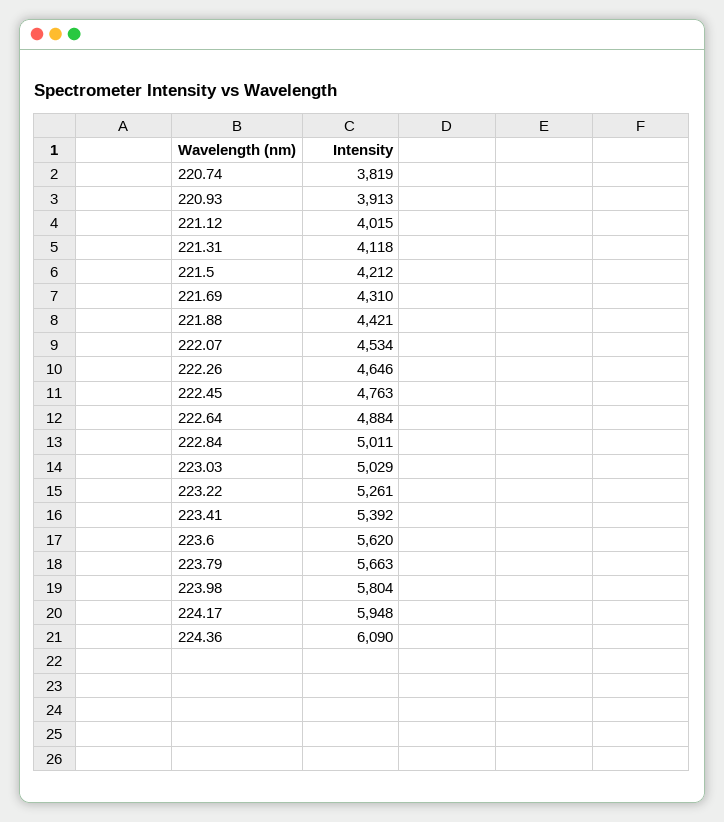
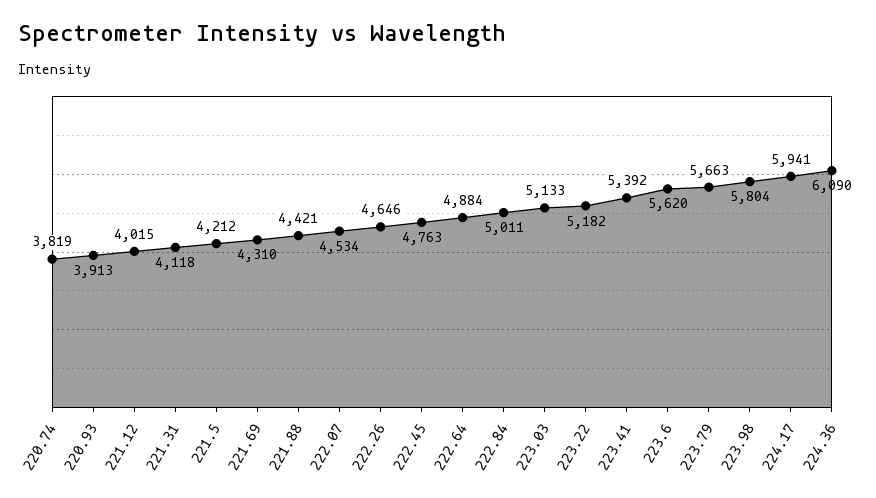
  {
    "220.74": 3819,
    "220.93": 3913,
    "221.12": 4015,
    "221.31": 4118,
    "221.5": 4212,
    "221.69": 4310,
    "221.88": 4421,
    "222.07": 4534,
    "222.26": 4646,
    "222.45": 4763,
    "222.64": 4884,
    "222.84": 5011,
-   "223.03": 5029,
+   "223.03": 5133,
-   "223.22": 5261,
+   "223.22": 5182,
    "223.41": 5392,
    "223.6": 5620,
    "223.79": 5663,
    "223.98": 5804,
-   "224.17": 5948,
+   "224.17": 5941,
    "224.36": 6090
  }

